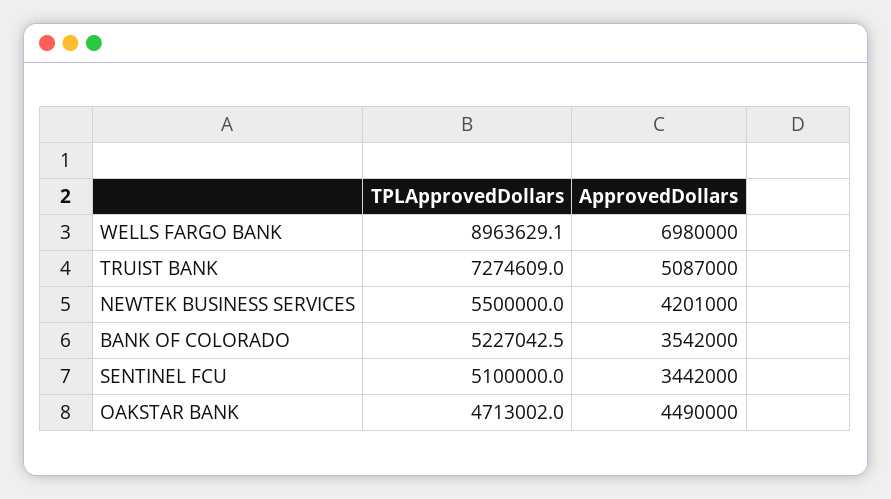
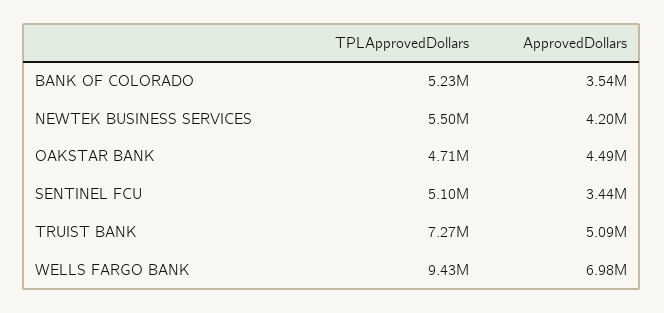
  {
    "TPLApprovedDollars": {
-     "WELLS FARGO BANK": 8963629.1,
+     "WELLS FARGO BANK": 9430000,
      "TRUIST BANK": 7274609,
      "NEWTEK BUSINESS SERVICES": 5500000,
      "BANK OF COLORADO": 5227042.5,
      "SENTINEL FCU": 5100000,
      "OAKSTAR BANK": 4713002
    },
    "ApprovedDollars": {
      "WELLS FARGO BANK": 6980000,
      "TRUIST BANK": 5087000,
      "NEWTEK BUSINESS SERVICES": 4201000,
      "BANK OF COLORADO": 3542000,
      "SENTINEL FCU": 3442000,
      "OAKSTAR BANK": 4490000
    }
  }

